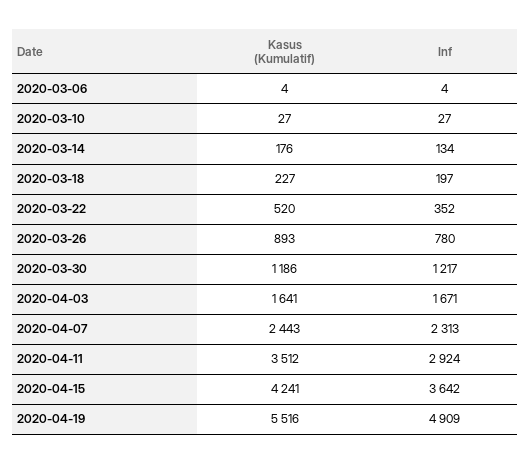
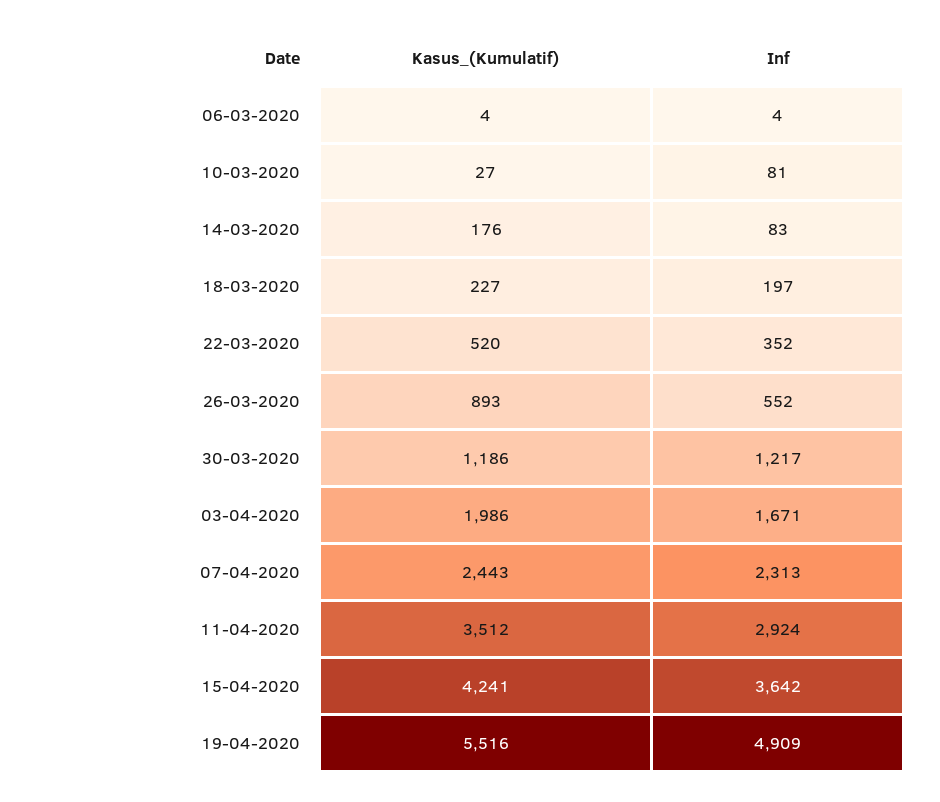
  {
    "Kasus (Kumulatif)": {
      "2020-03-06": 4,
      "2020-03-10": 27,
      "2020-03-14": 176,
      "2020-03-18": 227,
      "2020-03-22": 520,
      "2020-03-26": 893,
      "2020-03-30": 1186,
-     "2020-04-03": 1641,
+     "2020-04-03": 1986,
      "2020-04-07": 2443,
      "2020-04-11": 3512,
      "2020-04-15": 4241,
      "2020-04-19": 5516
    },
    "Inf": {
      "2020-03-06": 4,
-     "2020-03-10": 27,
+     "2020-03-10": 81,
-     "2020-03-14": 134,
+     "2020-03-14": 83,
      "2020-03-18": 197,
      "2020-03-22": 352,
-     "2020-03-26": 780,
+     "2020-03-26": 552,
      "2020-03-30": 1217,
      "2020-04-03": 1671,
      "2020-04-07": 2313,
      "2020-04-11": 2924,
      "2020-04-15": 3642,
      "2020-04-19": 4909
    }
  }

